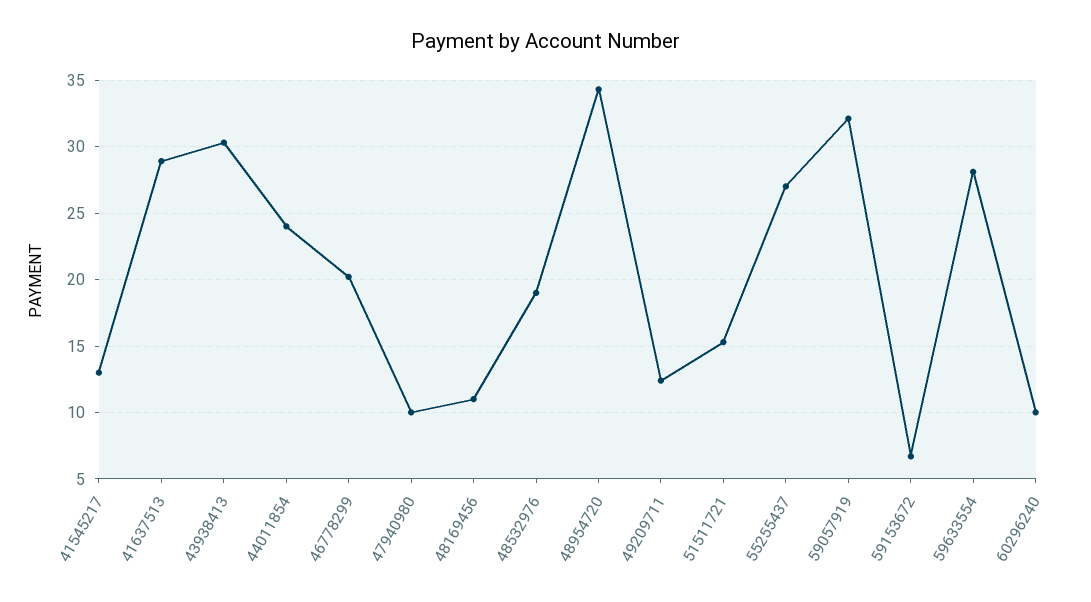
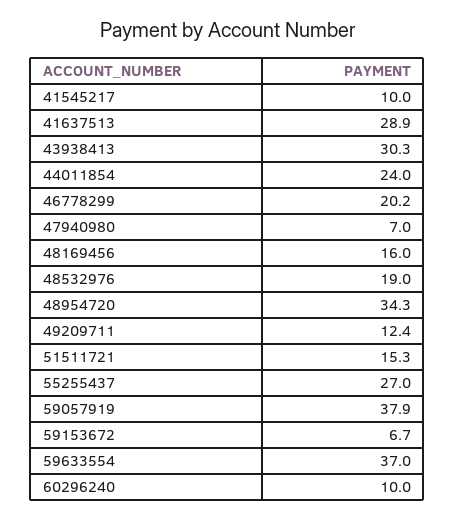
  {
-   "41545217": 13,
+   "41545217": 10,
    "41637513": 28.9,
    "43938413": 30.3,
    "44011854": 24,
    "46778299": 20.2,
-   "47940980": 10,
+   "47940980": 7,
-   "48169456": 11,
+   "48169456": 16,
    "48532976": 19,
    "48954720": 34.3,
    "49209711": 12.4,
    "51511721": 15.3,
    "55255437": 27,
-   "59057919": 32,
+   "59057919": 37.9,
    "59153672": 6.7,
-   "59633554": 28,
+   "59633554": 37,
    "60296240": 10
  }

